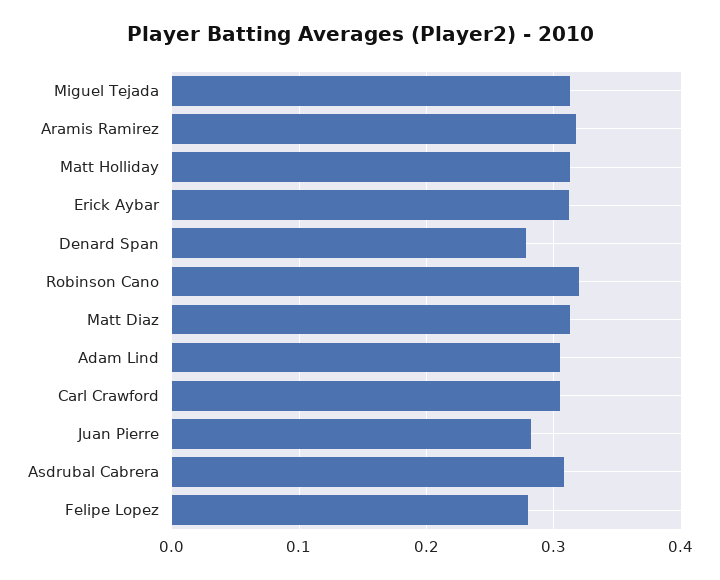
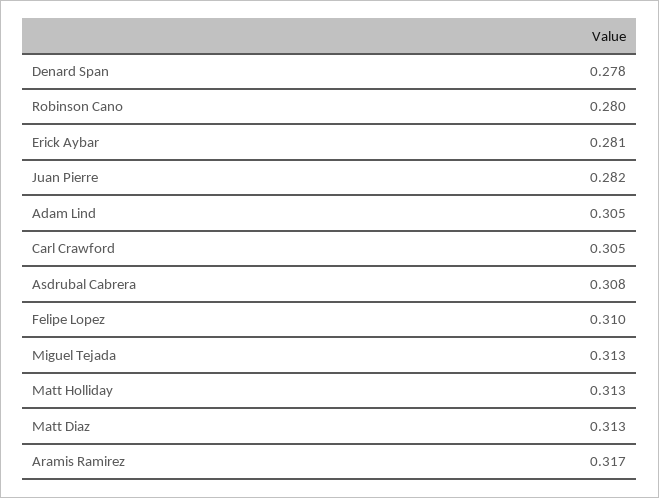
  {
    "Miguel Tejada": 0.313,
    "Aramis Ramirez": 0.317,
    "Matt Holliday": 0.313,
-   "Erick Aybar": 0.31,
+   "Erick Aybar": 0.281,
    "Denard Span": 0.278,
-   "Robinson Cano": 0.32,
+   "Robinson Cano": 0.28,
    "Matt Diaz": 0.313,
    "Adam Lind": 0.305,
    "Carl Crawford": 0.305,
    "Juan Pierre": 0.282,
    "Asdrubal Cabrera": 0.308,
-   "Felipe Lopez": 0.28
+   "Felipe Lopez": 0.31
  }

